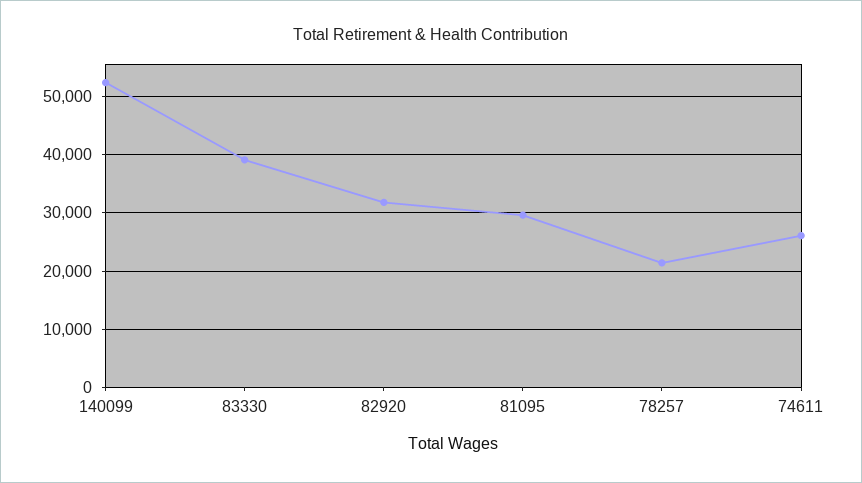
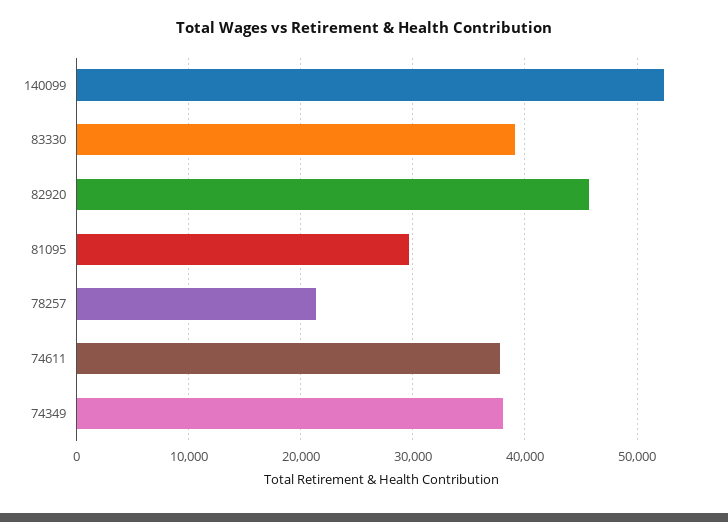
  {
    "140099": 52000,
    "83330": 39000,
-   "82920": 32000,
+   "82920": 46000,
    "81095": 30000,
    "78257": 21000,
-   "74611": 26000
+   "74611": 38000,
+   "74349": 38000
  }

